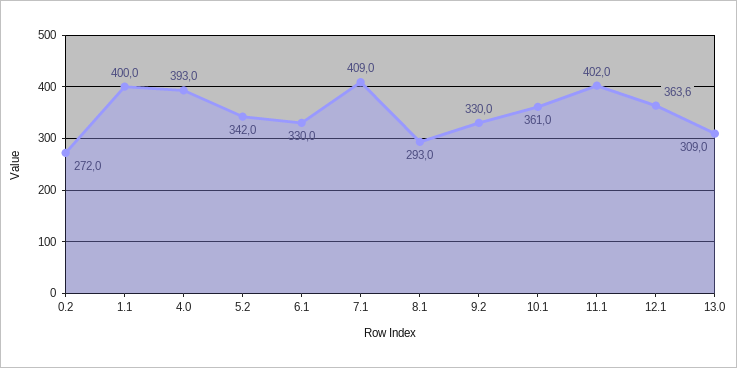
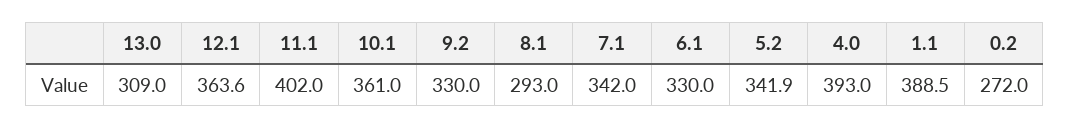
  {
    "0.2": 272,
-   "1.1": 400,
+   "1.1": 388.5,
    "4.0": 393,
-   "5.2": 342,
+   "5.2": 341.9,
    "6.1": 330,
-   "7.1": 409,
+   "7.1": 342,
    "8.1": 293,
    "9.2": 330,
    "10.1": 361,
    "11.1": 402,
    "12.1": 363.6,
    "13.0": 309
  }

